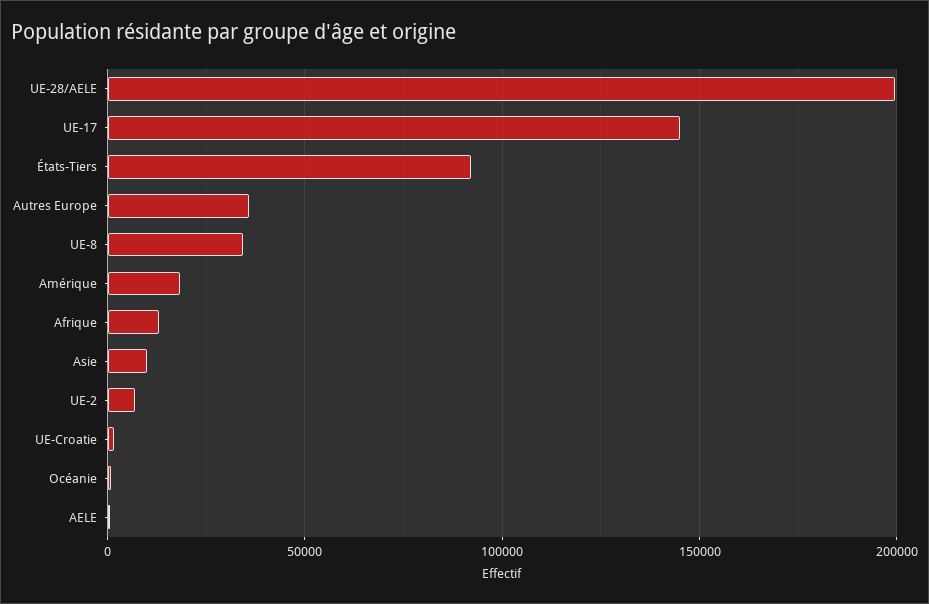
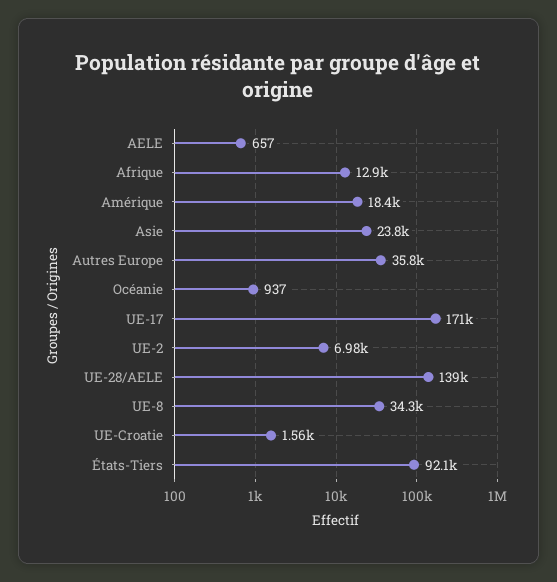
  {
-   "UE-28/AELE": 200000,
+   "UE-28/AELE": 139000,
-   "UE-17": 145000,
+   "UE-17": 171000,
    "États-Tiers": 92100,
    "Autres Europe": 35800,
    "UE-8": 34300,
    "Amérique": 18400,
    "Afrique": 12900,
-   "Asie": 10000,
+   "Asie": 23800,
    "UE-2": 6980,
    "UE-Croatie": 1560,
    "Océanie": 937,
    "AELE": 657
  }

